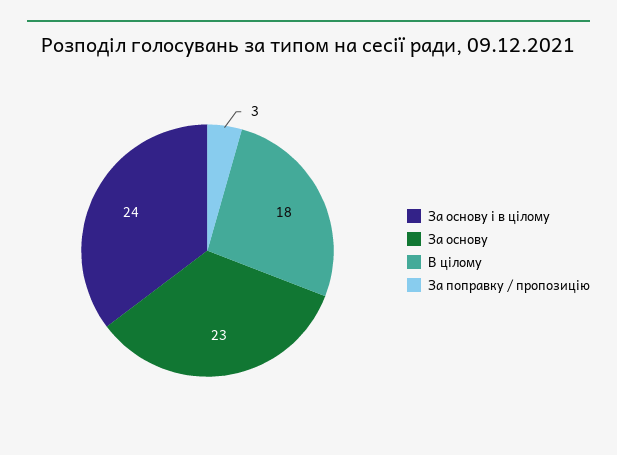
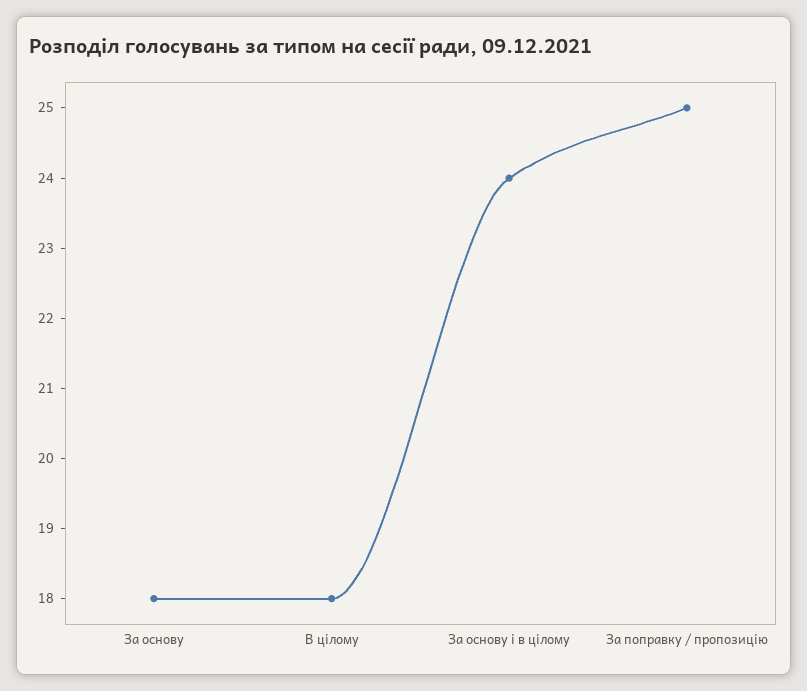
  {
    "За основу і в цілому": 24,
-   "За основу": 23,
+   "За основу": 18,
    "В цілому": 18,
-   "За поправку / пропозицію": 3
+   "За поправку / пропозицію": 25
  }

